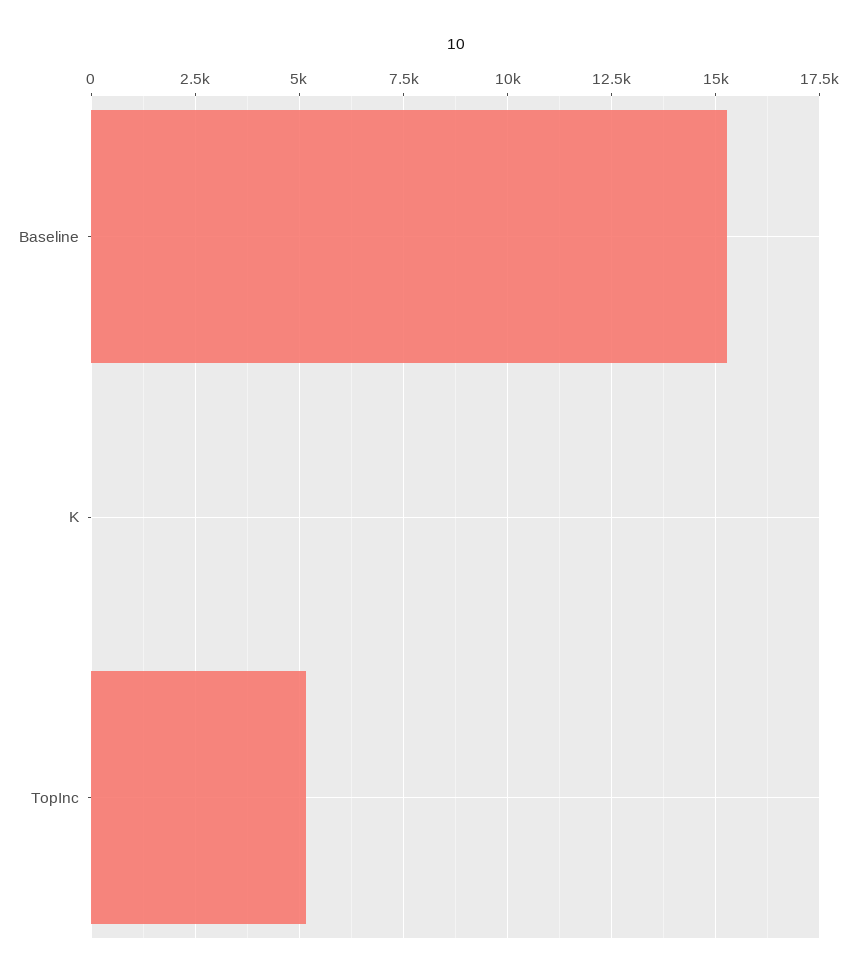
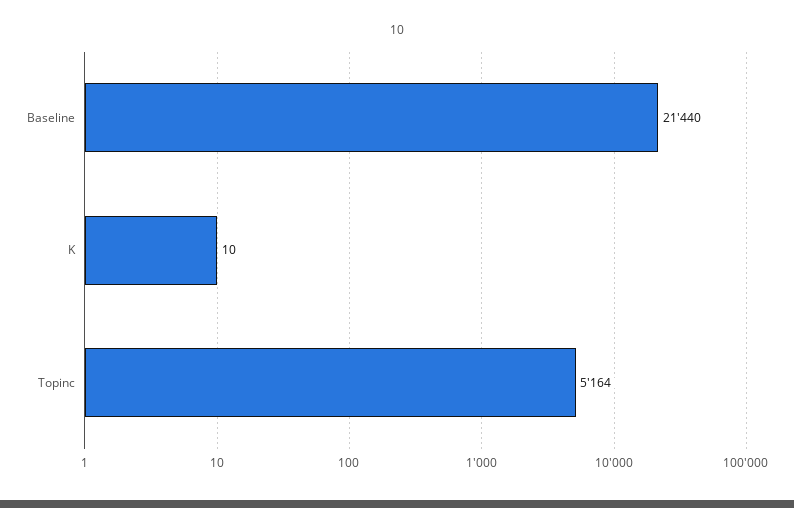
  {
-   "Baseline": 15250,
+   "Baseline": 21440,
    "K": 10,
    "TopInc": 5164
  }

